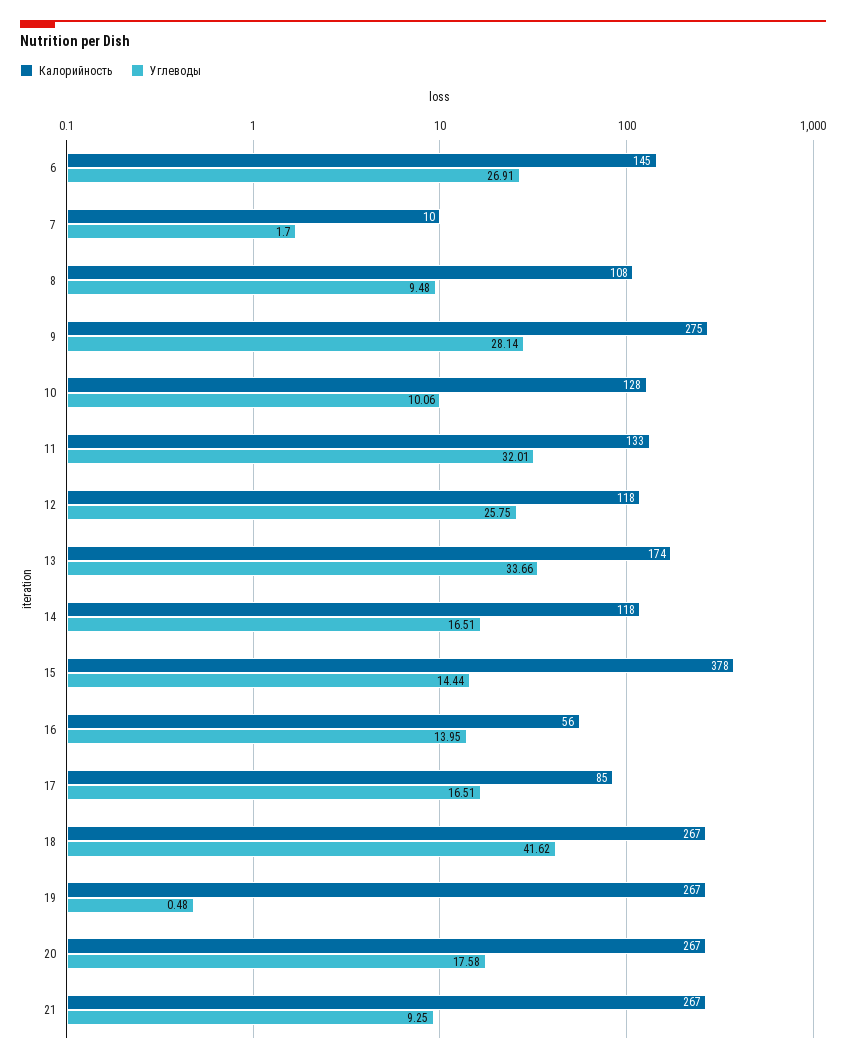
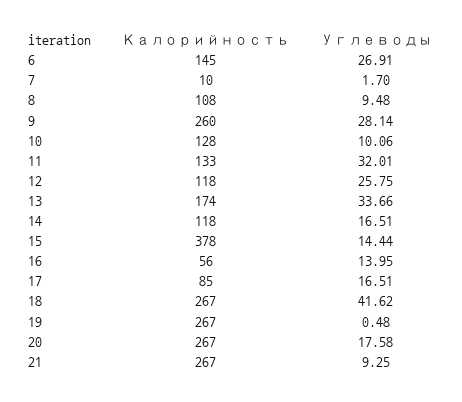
  {
    "Калорийность": {
      "6": 145,
      "7": 10,
      "8": 108,
-     "9": 275,
+     "9": 260,
      "10": 128,
      "11": 133,
      "12": 118,
      "13": 174,
      "14": 118,
      "15": 378,
      "16": 56,
      "17": 85,
      "18": 267,
      "19": 267,
      "20": 267,
      "21": 267
    },
    "Углеводы": {
      "6": 26.91,
      "7": 1.7,
      "8": 9.48,
      "9": 28.14,
      "10": 10.06,
      "11": 32.01,
      "12": 25.75,
      "13": 33.66,
      "14": 16.51,
      "15": 14.44,
      "16": 13.95,
      "17": 16.51,
      "18": 41.62,
      "19": 0.48,
      "20": 17.58,
      "21": 9.25
    }
  }

